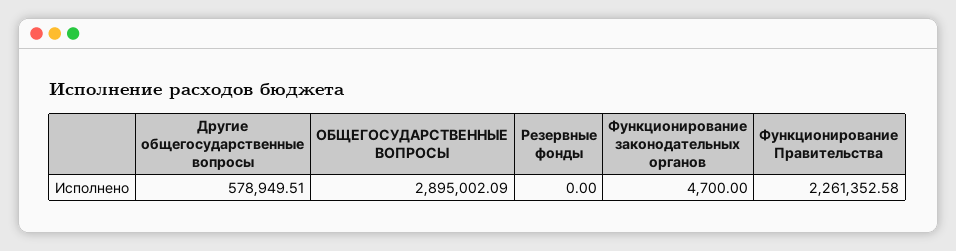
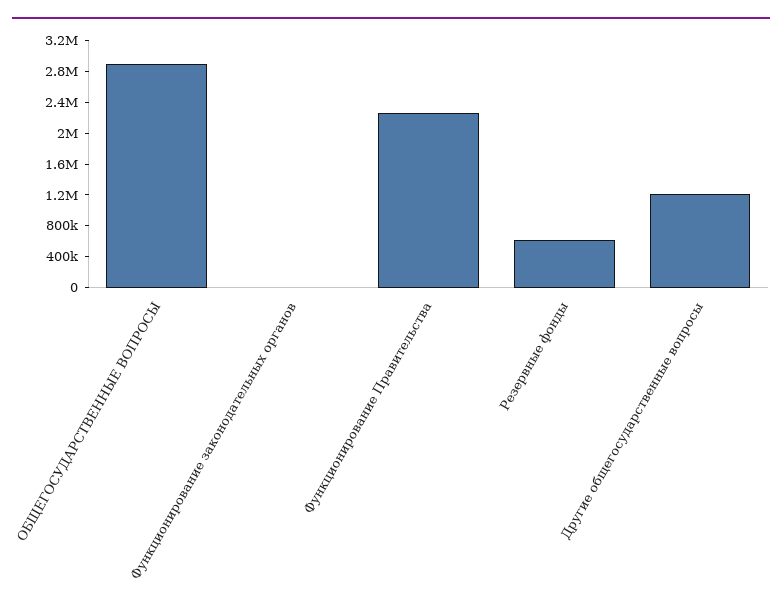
  {
-   "Другие общегосударственные вопросы": 578949.51,
+   "Другие общегосударственные вопросы": 1200000,
    "ОБЩЕГОСУДАРСТВЕННЫЕ ВОПРОСЫ": 2895002.09,
-   "Резервные фонды": 0,
+   "Резервные фонды": 600000,
    "Функционирование законодательных органов": 4700,
    "Функционирование Правительства": 2261352.58
  }

